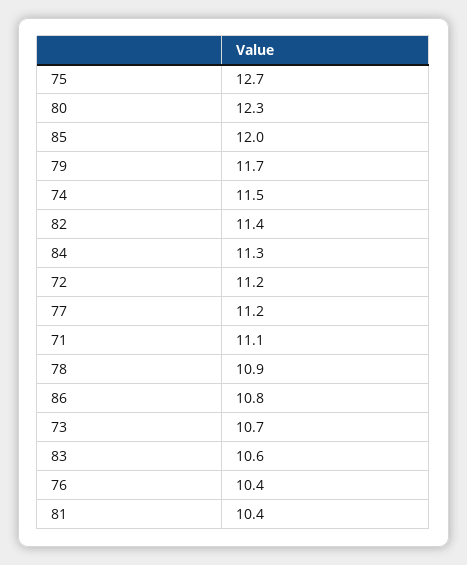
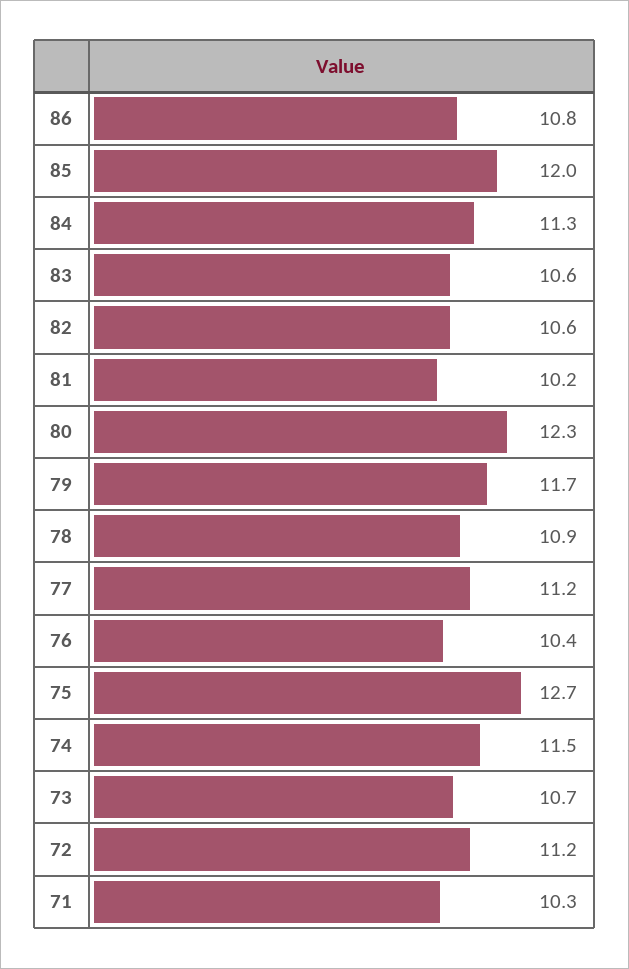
  {
    "75": 12.7,
    "80": 12.3,
    "85": 12,
    "79": 11.7,
    "74": 11.5,
-   "82": 11.4,
+   "82": 10.6,
    "84": 11.3,
    "72": 11.2,
    "77": 11.2,
-   "71": 11.1,
+   "71": 10.3,
    "78": 10.9,
    "86": 10.8,
    "73": 10.7,
    "83": 10.6,
    "76": 10.4,
-   "81": 10.4
+   "81": 10.2
  }

